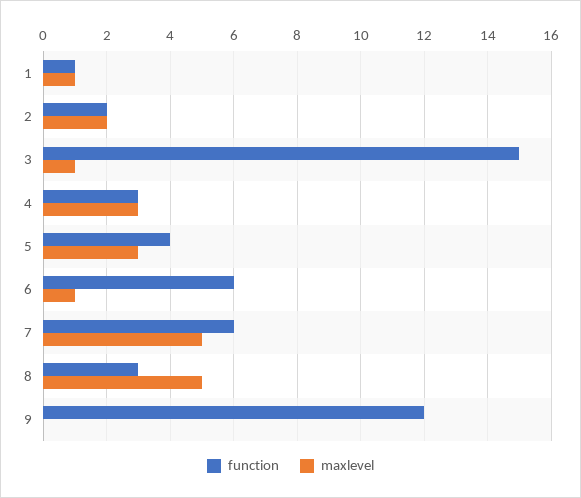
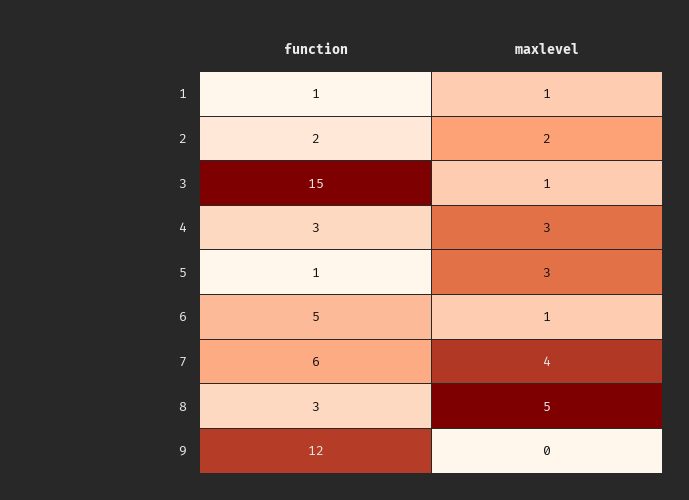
  {
    "function": {
      "1": 1,
      "2": 2,
      "3": 15,
      "4": 3,
-     "5": 4,
+     "5": 1,
-     "6": 6,
+     "6": 5,
      "7": 6,
      "8": 3,
      "9": 12
    },
    "maxlevel": {
      "1": 1,
      "2": 2,
      "3": 1,
      "4": 3,
      "5": 3,
      "6": 1,
-     "7": 5,
+     "7": 4,
      "8": 5,
      "9": 0
    }
  }

